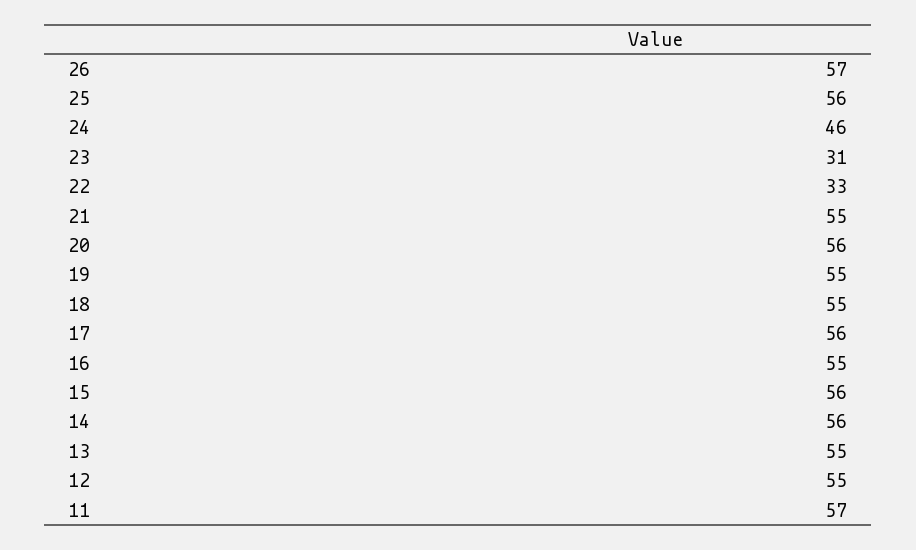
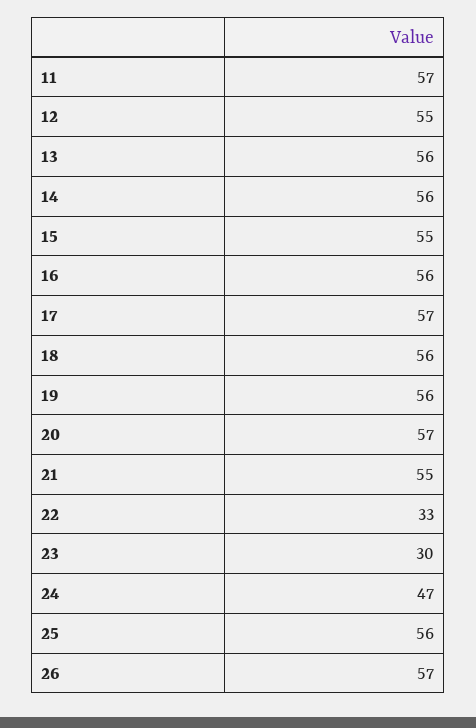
  {
    "26": 57,
    "25": 56,
-   "24": 46,
+   "24": 47,
-   "23": 31,
+   "23": 30,
    "22": 33,
    "21": 55,
-   "20": 56,
+   "20": 57,
-   "19": 55,
+   "19": 56,
-   "18": 55,
+   "18": 56,
-   "17": 56,
+   "17": 57,
-   "16": 55,
+   "16": 56,
-   "15": 56,
+   "15": 55,
    "14": 56,
-   "13": 55,
+   "13": 56,
    "12": 55,
    "11": 57
  }

